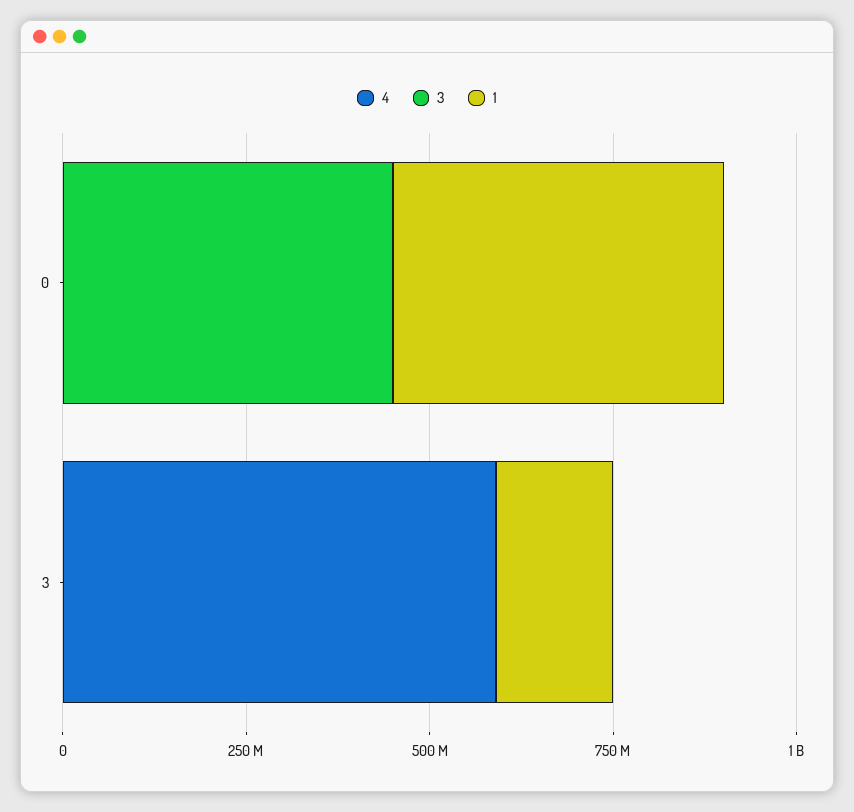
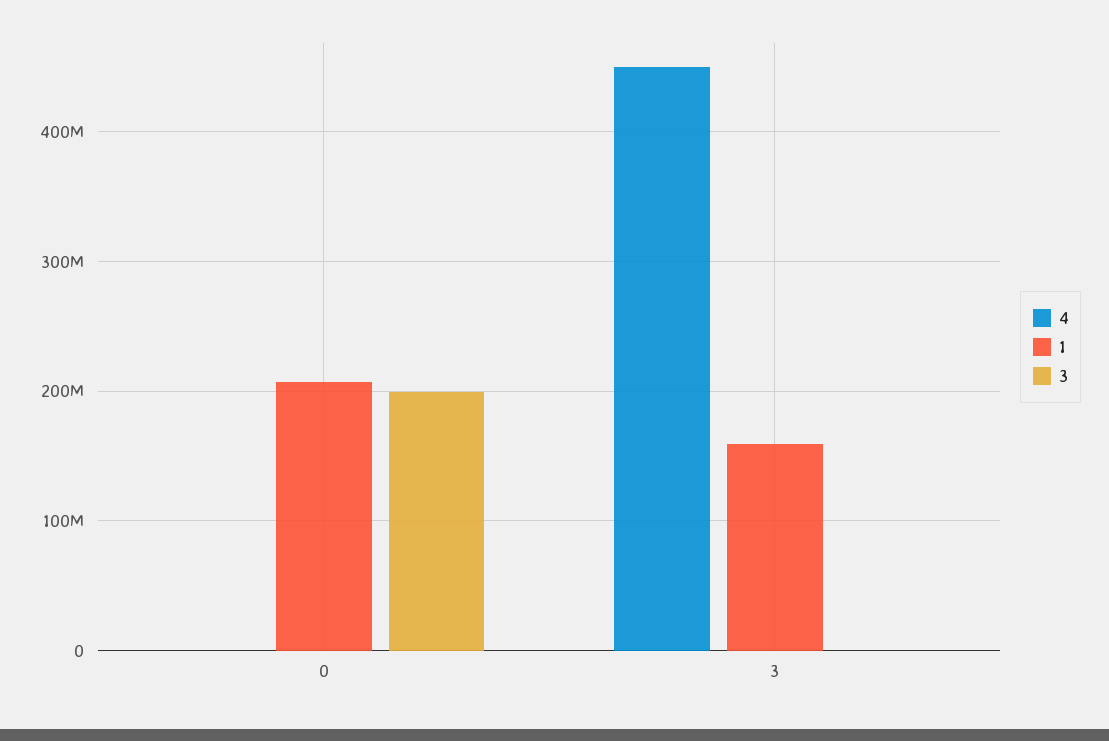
  {
    "4": {
      "0": 0,
-     "3": 600000000
+     "3": 450000000
    },
    "3": {
-     "0": 450000000,
+     "0": 200000000,
      "3": 0
    },
    "1": {
-     "0": 450000000,
+     "0": 210000000,
      "3": 160000000
    }
  }

